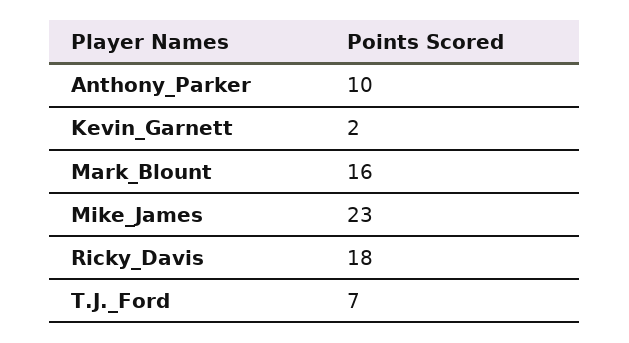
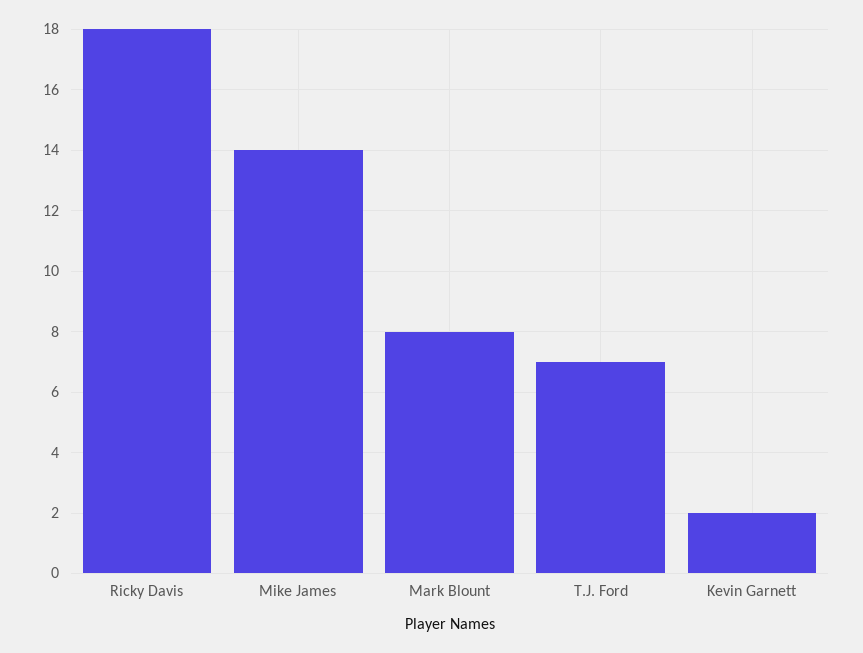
  {
-   "Anthony_Parker": 10,
    "Kevin_Garnett": 2,
-   "Mark_Blount": 16,
+   "Mark_Blount": 8,
-   "Mike_James": 23,
+   "Mike_James": 14,
    "Ricky_Davis": 18,
    "T.J._Ford": 7
  }

